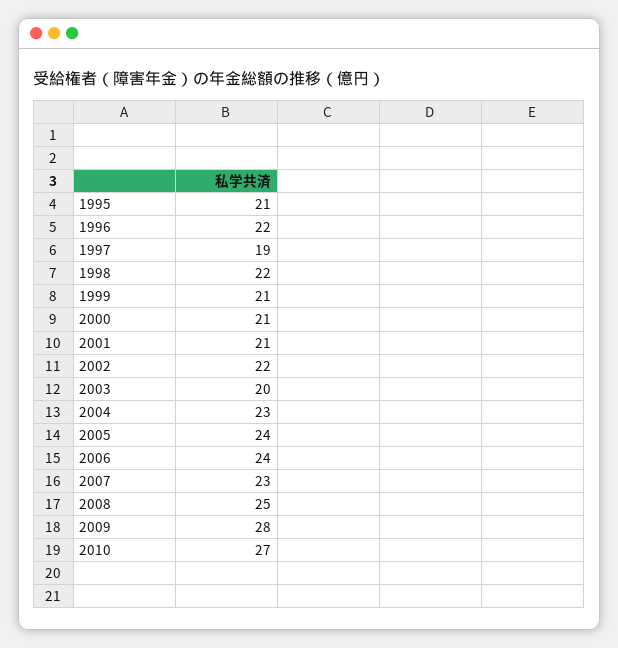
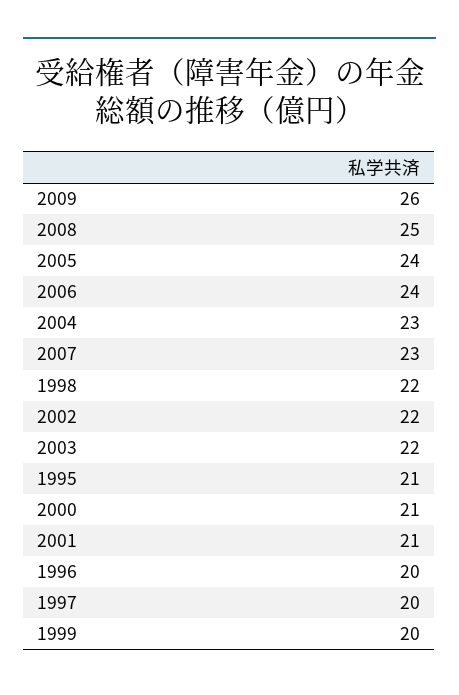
  {
    "1995": 21,
-   "1996": 22,
+   "1996": 20,
-   "1997": 19,
+   "1997": 20,
    "1998": 22,
-   "1999": 21,
+   "1999": 20,
    "2000": 21,
    "2001": 21,
    "2002": 22,
-   "2003": 20,
+   "2003": 22,
    "2004": 23,
    "2005": 24,
    "2006": 24,
    "2007": 23,
    "2008": 25,
-   "2009": 28,
+   "2009": 26
-   "2010": 27
  }

